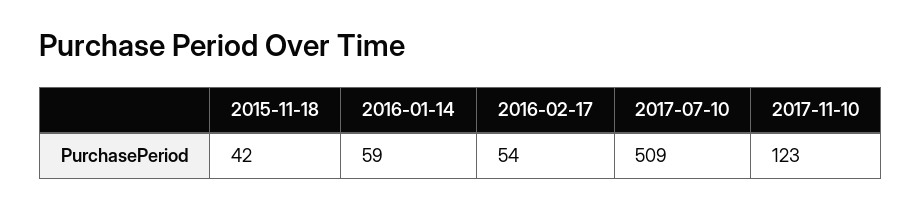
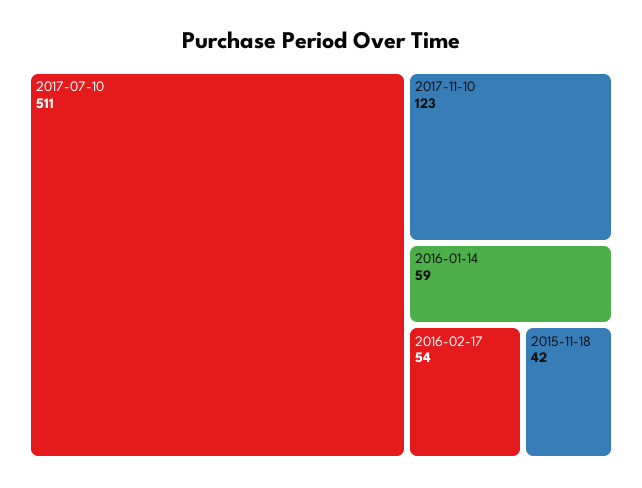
  {
    "2015-11-18": 42,
    "2016-01-14": 59,
    "2016-02-17": 54,
-   "2017-07-10": 509,
+   "2017-07-10": 511,
    "2017-11-10": 123
  }

